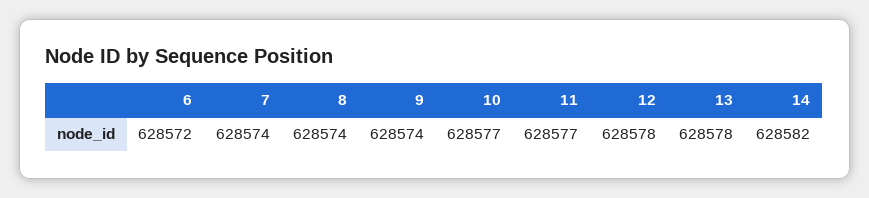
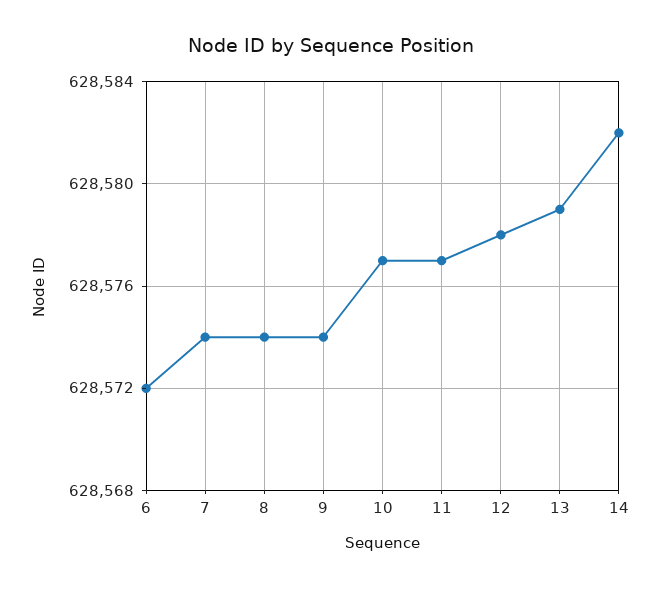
  {
    "6": 628572,
    "7": 628574,
    "8": 628574,
    "9": 628574,
    "10": 628577,
    "11": 628577,
    "12": 628578,
-   "13": 628578,
+   "13": 628579,
    "14": 628582
  }

